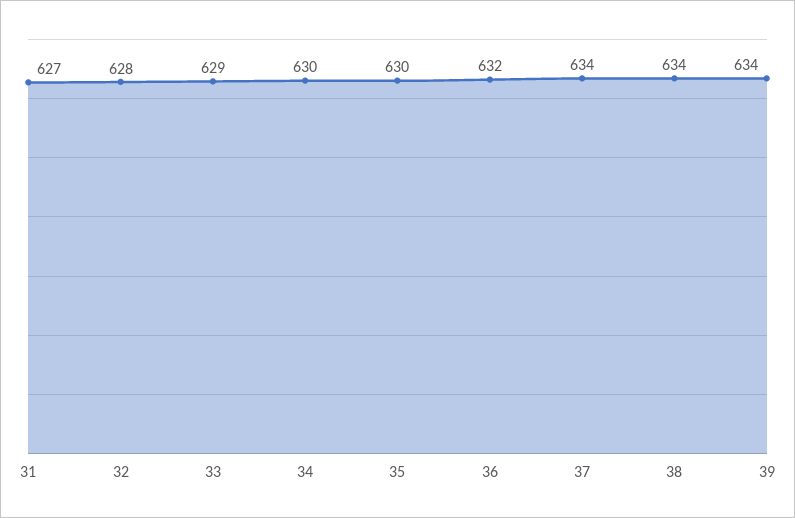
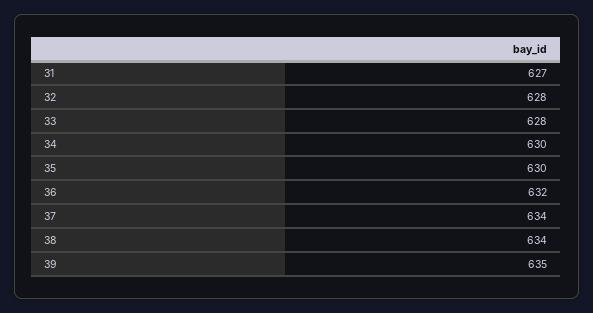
  {
    "31": 627,
    "32": 628,
-   "33": 629,
+   "33": 628,
    "34": 630,
    "35": 630,
    "36": 632,
    "37": 634,
    "38": 634,
-   "39": 634
+   "39": 635
  }

